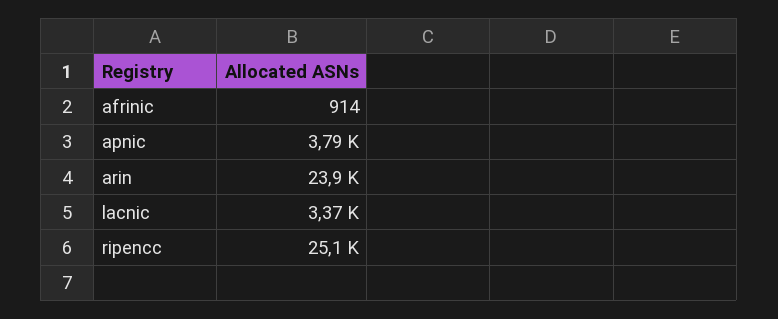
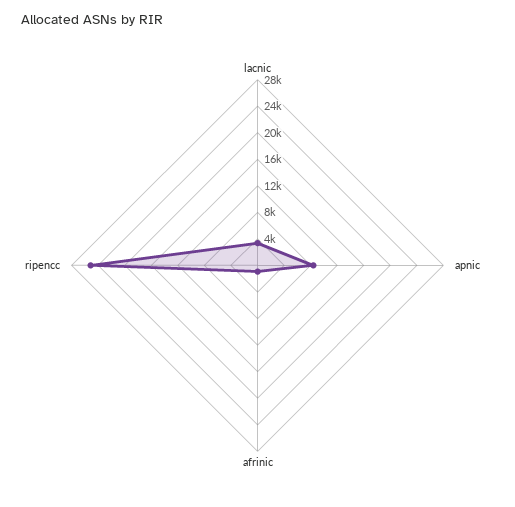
  {
    "afrinic": 914,
-   "apnic": 3790,
+   "apnic": 8000,
-   "arin": 23900,
    "lacnic": 3370,
    "ripencc": 25100
  }

